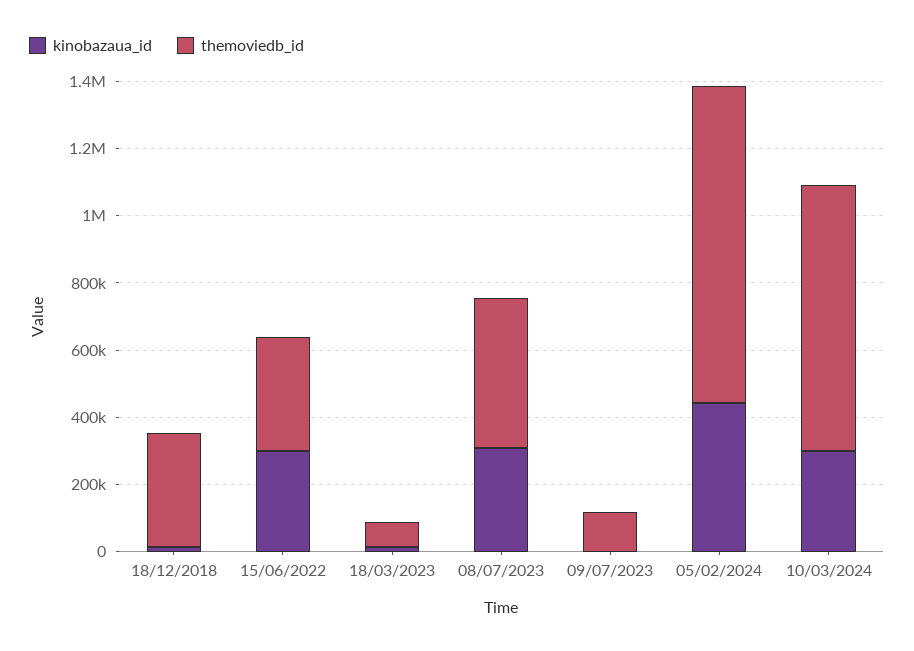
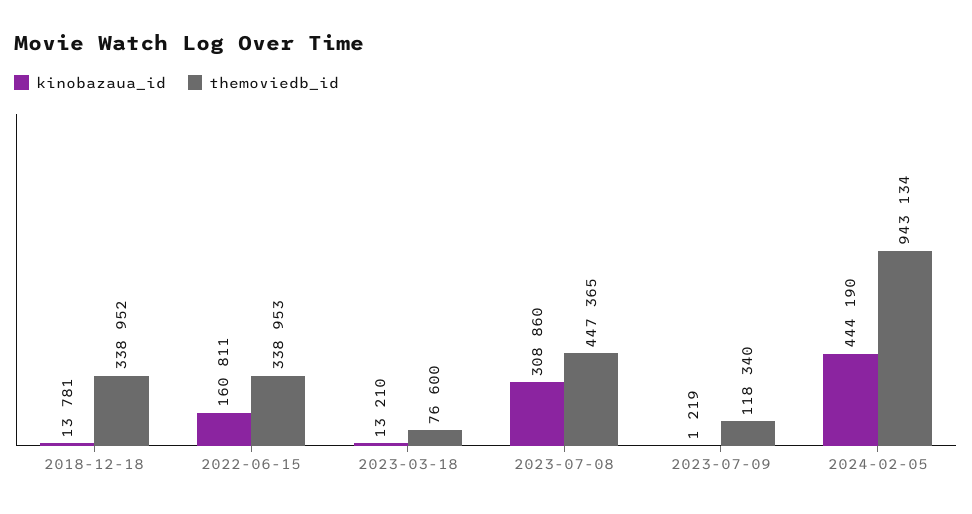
  {
    "kinobazaua_id": {
      "18/12/2018": 13781,
-     "15/06/2022": 300000,
+     "15/06/2022": 160811,
      "18/03/2023": 13210,
      "08/07/2023": 308860,
      "09/07/2023": 1219,
-     "05/02/2024": 444190,
+     "05/02/2024": 444190
-     "10/03/2024": 300000
    },
    "themoviedb_id": {
      "18/12/2018": 338952,
      "15/06/2022": 338953,
      "18/03/2023": 76600,
      "08/07/2023": 447365,
      "09/07/2023": 118340,
-     "05/02/2024": 943134,
+     "05/02/2024": 943134
-     "10/03/2024": 800000
    }
  }

